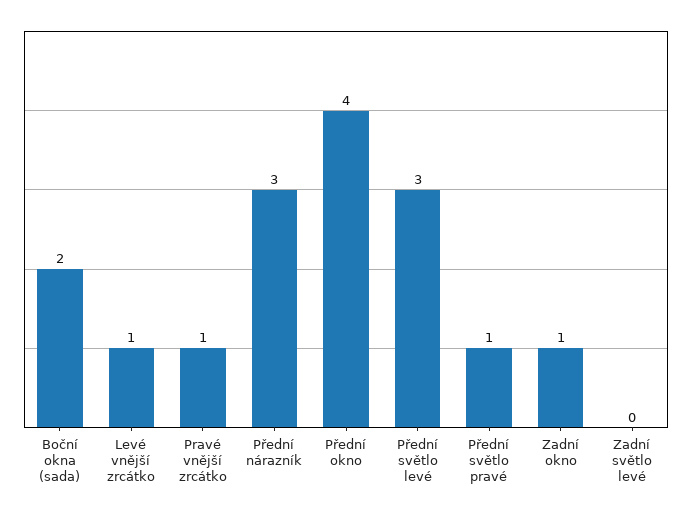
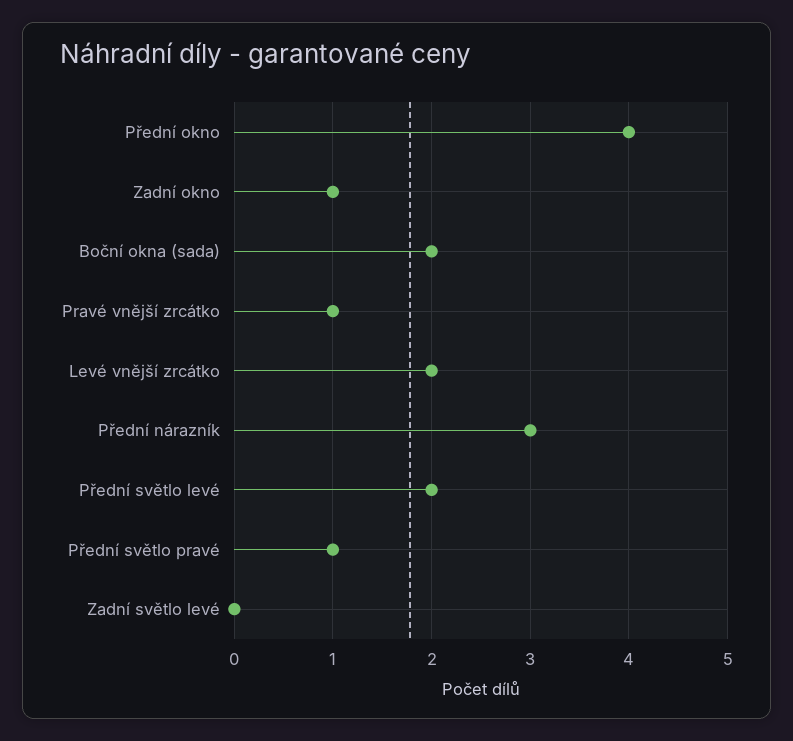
  {
    "Boční okna (sada)": 2,
-   "Levé vnější zrcátko": 1,
+   "Levé vnější zrcátko": 2,
    "Pravé vnější zrcátko": 1,
    "Přední nárazník": 3,
    "Přední okno": 4,
-   "Přední světlo levé": 3,
+   "Přední světlo levé": 2,
    "Přední světlo pravé": 1,
    "Zadní okno": 1,
    "Zadní světlo levé": 0
  }

